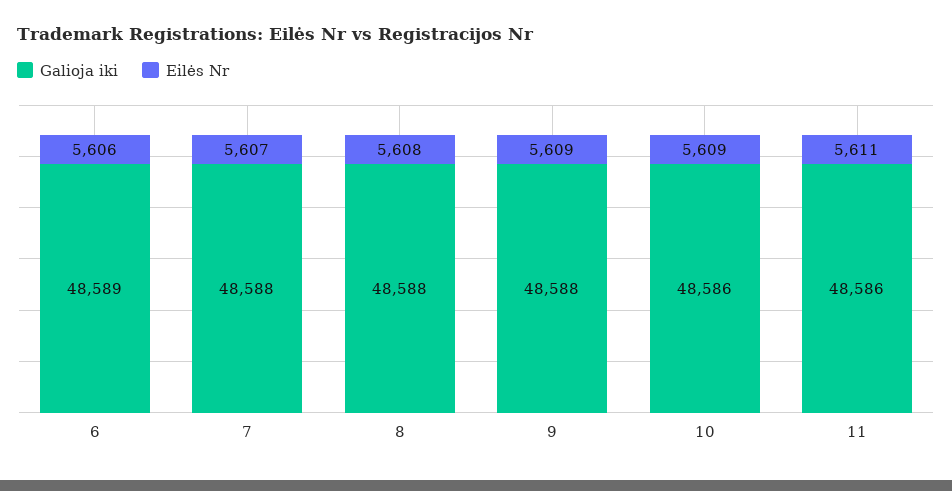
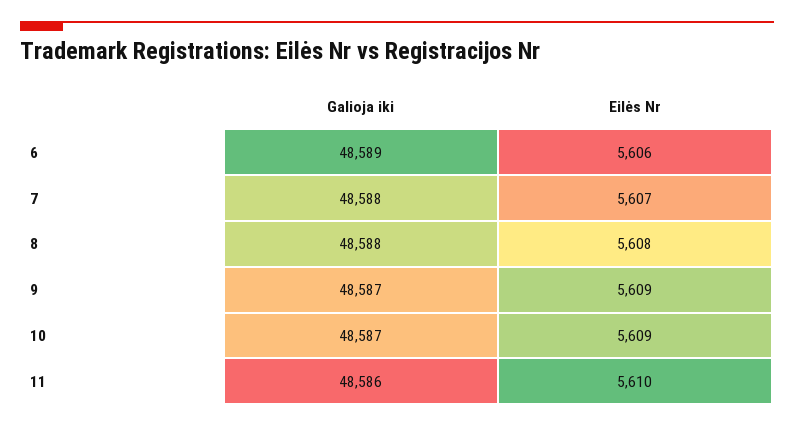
  {
    "Galioja iki": {
      "6": 48589,
      "7": 48588,
      "8": 48588,
-     "9": 48588,
+     "9": 48587,
-     "10": 48586,
+     "10": 48587,
      "11": 48586
    },
    "Eilės Nr": {
      "6": 5606,
      "7": 5607,
      "8": 5608,
      "9": 5609,
      "10": 5609,
-     "11": 5611
+     "11": 5610
    }
  }

